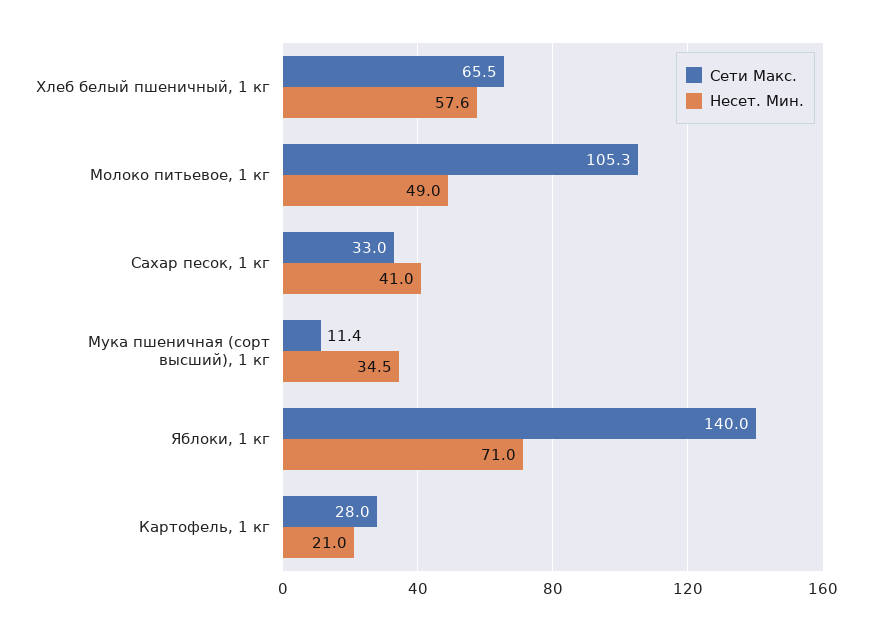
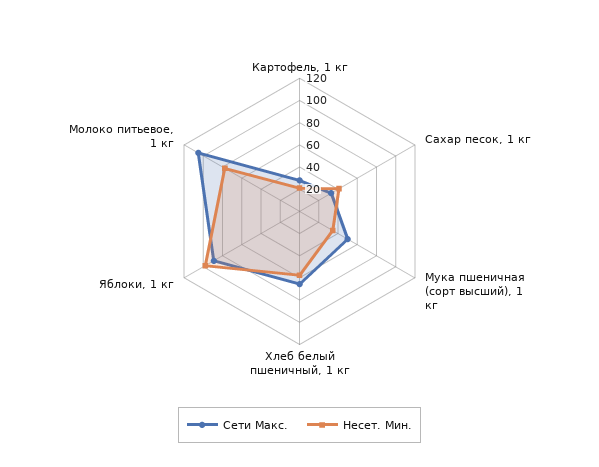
  {
    "Сети Макс.": {
      "Хлеб белый пшеничный, 1 кг": 65.5,
      "Молоко питьевое, 1 кг": 105.3,
      "Сахар песок, 1 кг": 33,
-     "Мука пшеничная (сорт высший), 1 кг": 11.4,
+     "Мука пшеничная (сорт высший), 1 кг": 50,
-     "Яблоки, 1 кг": 140,
+     "Яблоки, 1 кг": 90,
      "Картофель, 1 кг": 28
    },
    "Несет. Мин.": {
      "Хлеб белый пшеничный, 1 кг": 57.6,
-     "Молоко питьевое, 1 кг": 49,
+     "Молоко питьевое, 1 кг": 80,
      "Сахар песок, 1 кг": 41,
      "Мука пшеничная (сорт высший), 1 кг": 34.5,
-     "Яблоки, 1 кг": 71,
+     "Яблоки, 1 кг": 100,
      "Картофель, 1 кг": 21
    }
  }

